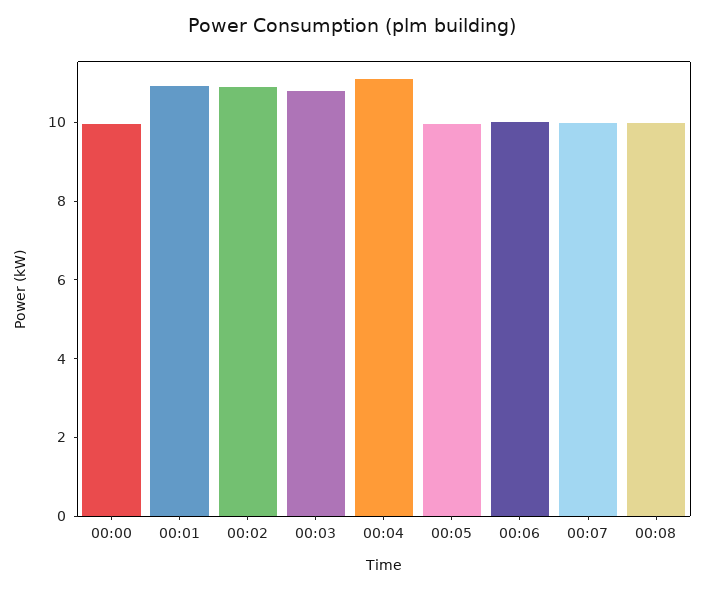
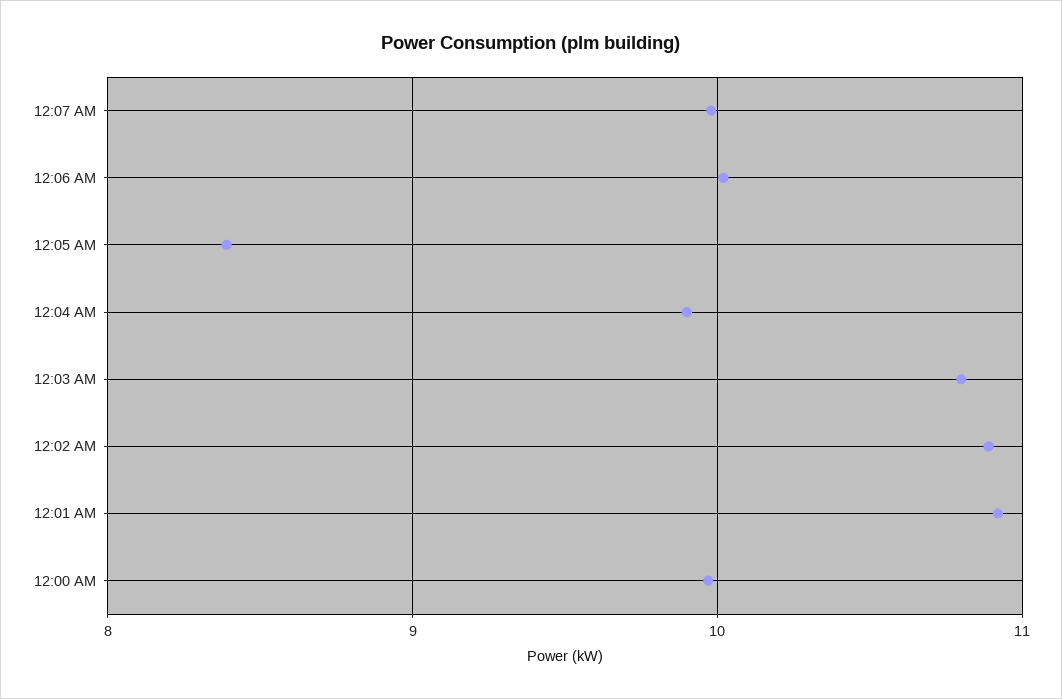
  {
    "00:00": 10,
    "00:01": 10.9,
    "00:02": 10.9,
    "00:03": 10.8,
-   "00:04": 11,
+   "00:04": 9.9,
-   "00:05": 10,
+   "00:05": 8.4,
    "00:06": 10,
-   "00:07": 10,
+   "00:07": 10
-   "00:08": 10
  }

